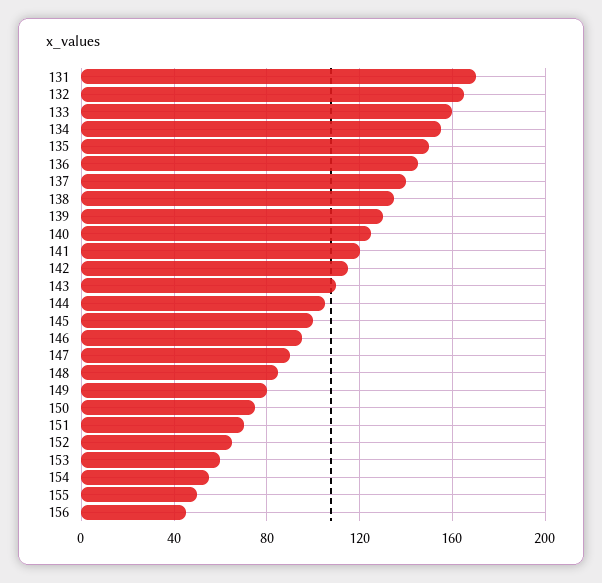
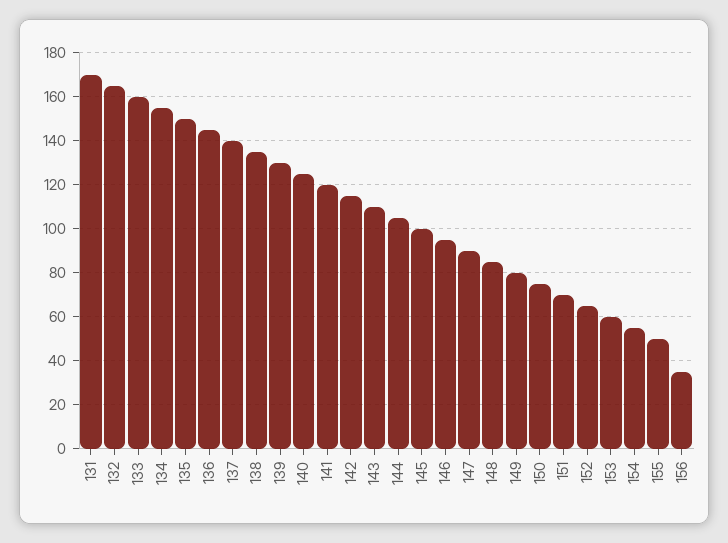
  {
    "131": 170,
    "132": 165,
    "133": 160,
    "134": 155,
    "135": 150,
    "136": 145,
    "137": 140,
    "138": 135,
    "139": 130,
    "140": 125,
    "141": 120,
    "142": 115,
    "143": 110,
    "144": 105,
    "145": 100,
    "146": 95,
    "147": 90,
    "148": 85,
    "149": 80,
    "150": 75,
    "151": 70,
    "152": 65,
    "153": 60,
    "154": 55,
    "155": 50,
-   "156": 45
+   "156": 35
  }

